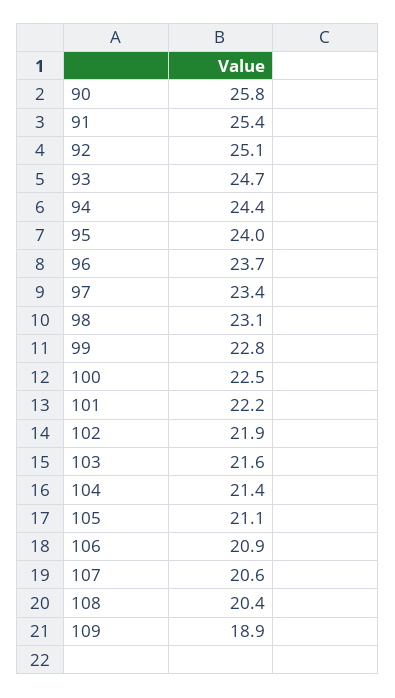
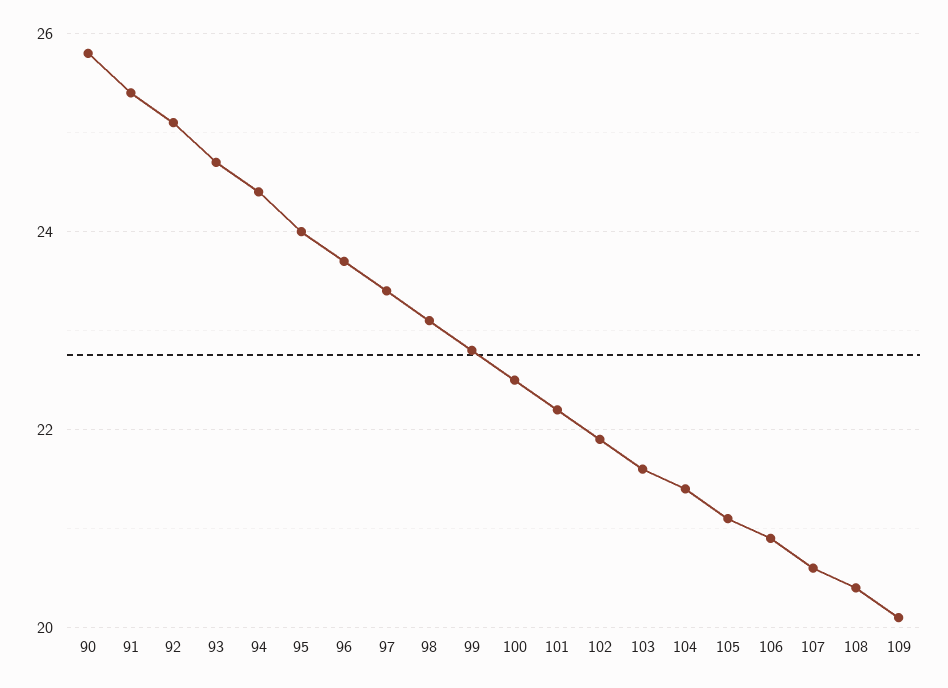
  {
    "90": 25.8,
    "91": 25.4,
    "92": 25.1,
    "93": 24.7,
    "94": 24.4,
    "95": 24,
    "96": 23.7,
    "97": 23.4,
    "98": 23.1,
    "99": 22.8,
    "100": 22.5,
    "101": 22.2,
    "102": 21.9,
    "103": 21.6,
    "104": 21.4,
    "105": 21.1,
    "106": 20.9,
    "107": 20.6,
    "108": 20.4,
-   "109": 18.9
+   "109": 20
  }

